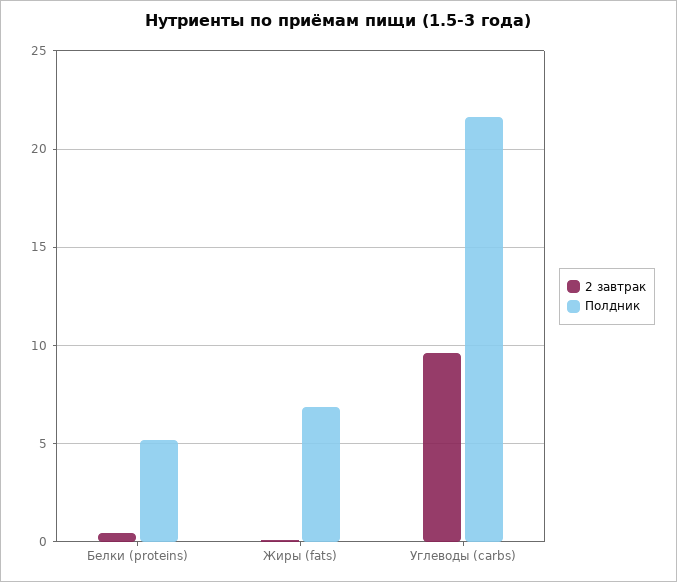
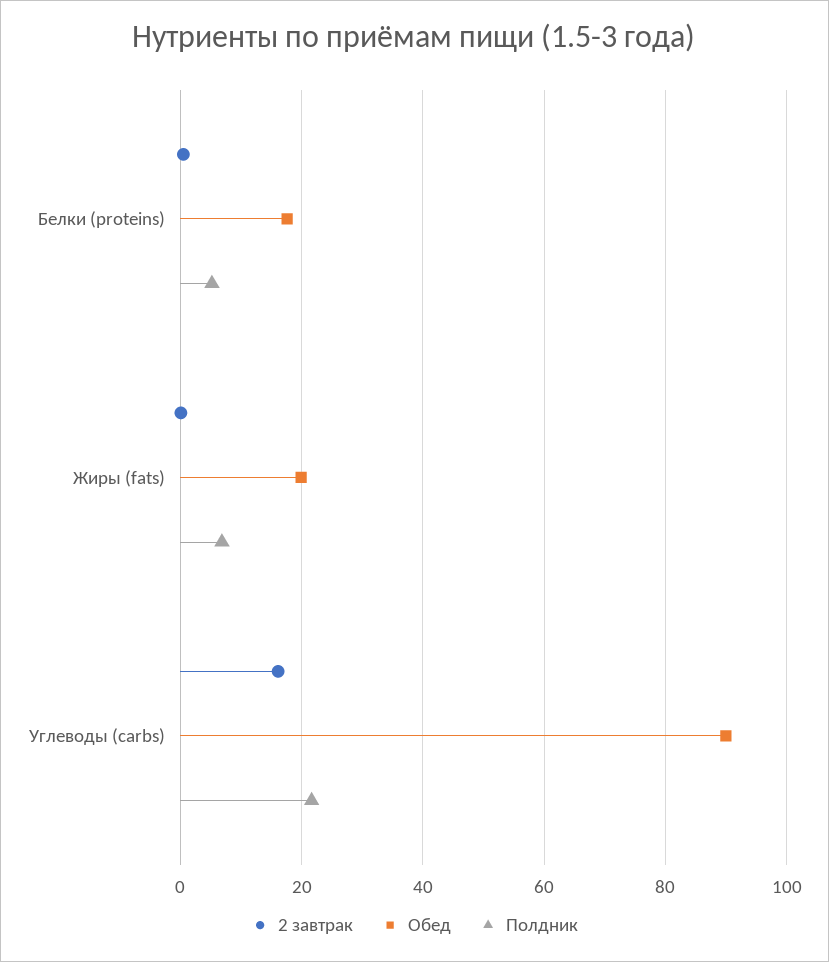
  {
    "2 завтрак": {
      "Белки (proteins)": 0.5,
      "Жиры (fats)": 0,
-     "Углеводы (carbs)": 9.5
+     "Углеводы (carbs)": 16
    },
    "Полдник": {
      "Белки (proteins)": 5,
      "Жиры (fats)": 7,
      "Углеводы (carbs)": 21.5
-   }
+   },
+   "Обед": {
+     "Белки (proteins)": 18,
+     "Жиры (fats)": 20,
+     "Углеводы (carbs)": 90
+   }
  }

